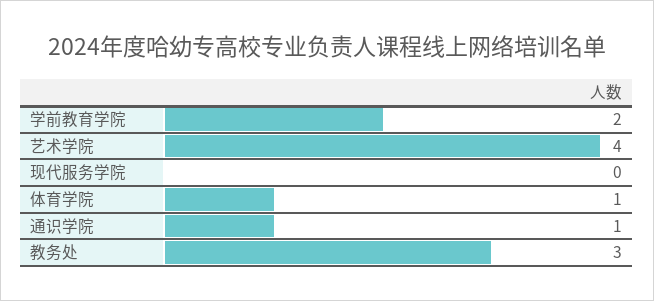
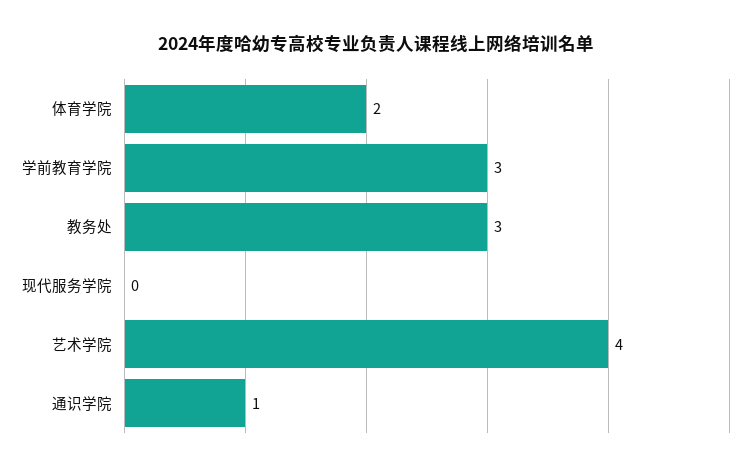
  {
-   "学前教育学院": 2,
+   "学前教育学院": 3,
    "艺术学院": 4,
    "现代服务学院": 0,
-   "体育学院": 1,
+   "体育学院": 2,
    "通识学院": 1,
    "教务处": 3
  }

